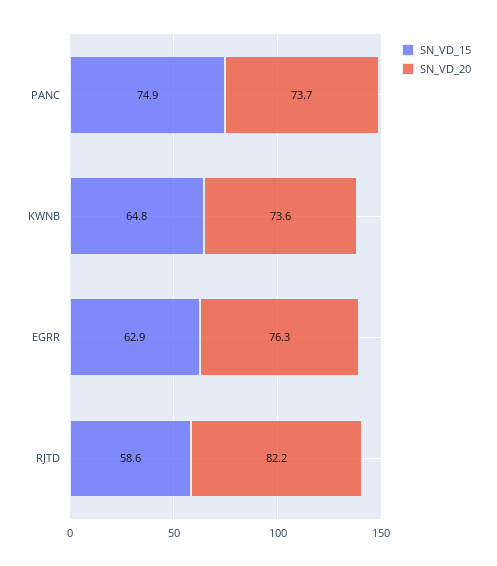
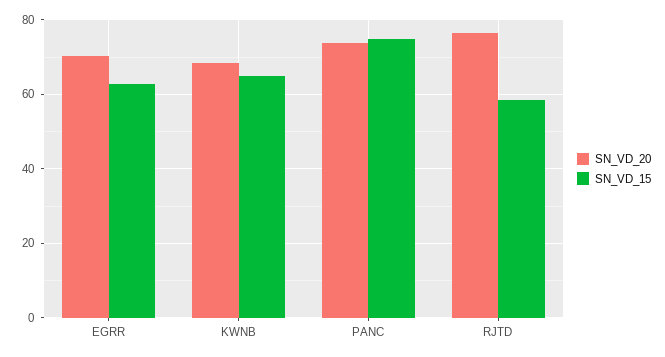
  {
    "SN_VD_15": {
      "PANC": 74.9,
      "KWNB": 64.8,
      "EGRR": 62.9,
      "RJTD": 58.6
    },
    "SN_VD_20": {
      "PANC": 73.7,
-     "KWNB": 73.6,
+     "KWNB": 68,
-     "EGRR": 76.3,
+     "EGRR": 70,
-     "RJTD": 82.2
+     "RJTD": 76
    }
  }

